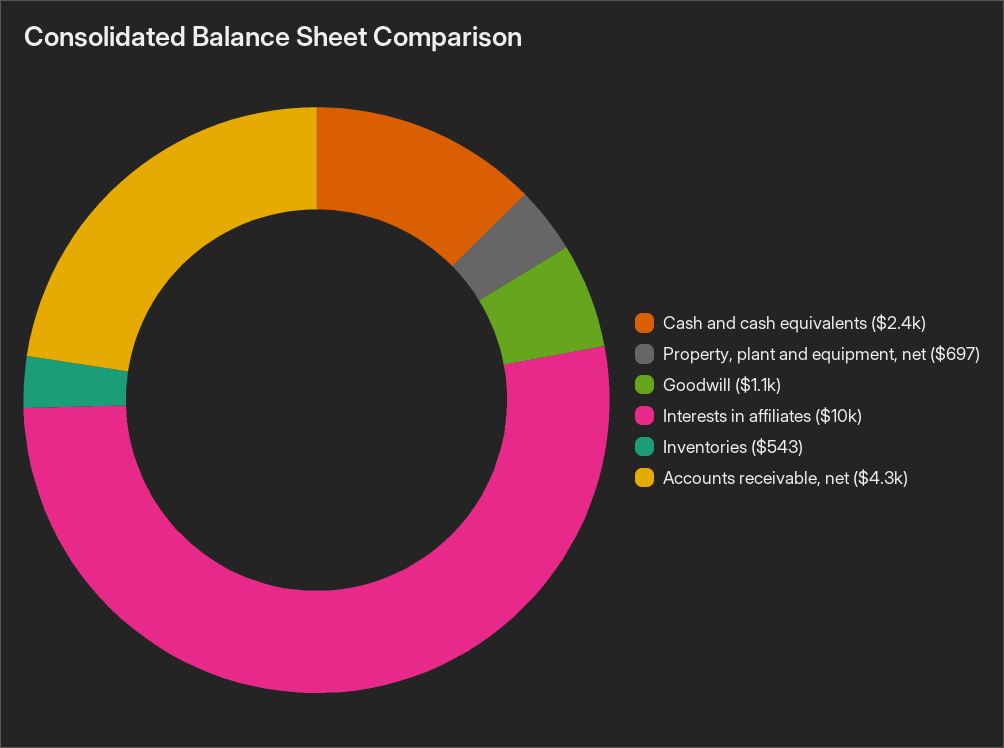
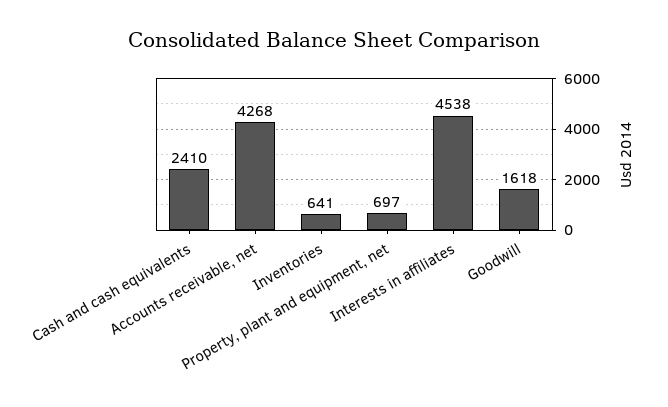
  {
    "Cash and cash equivalents": 2410,
    "Property, plant and equipment, net": 697,
-   "Goodwill": 1100,
+   "Goodwill": 1618,
-   "Interests in affiliates": 10000,
+   "Interests in affiliates": 4538,
-   "Inventories": 543,
+   "Inventories": 641,
    "Accounts receivable, net": 4268
  }

